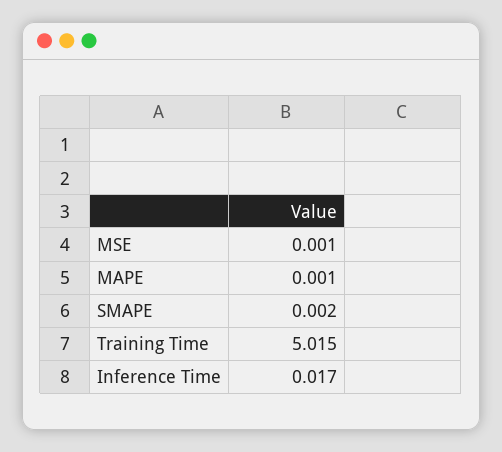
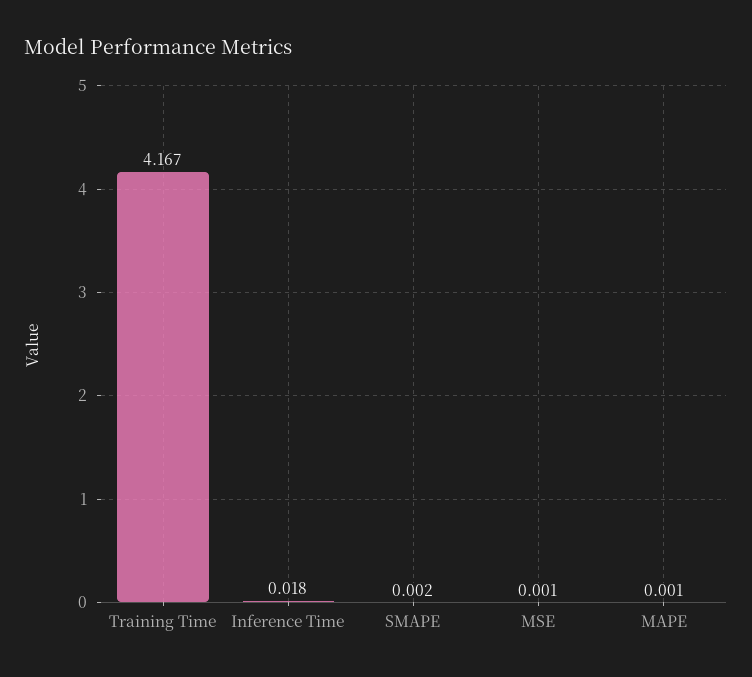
  {
    "MSE": 0.001,
    "MAPE": 0.001,
    "SMAPE": 0.002,
-   "Training Time": 5.015,
+   "Training Time": 4.167,
-   "Inference Time": 0.017
+   "Inference Time": 0.018
  }

